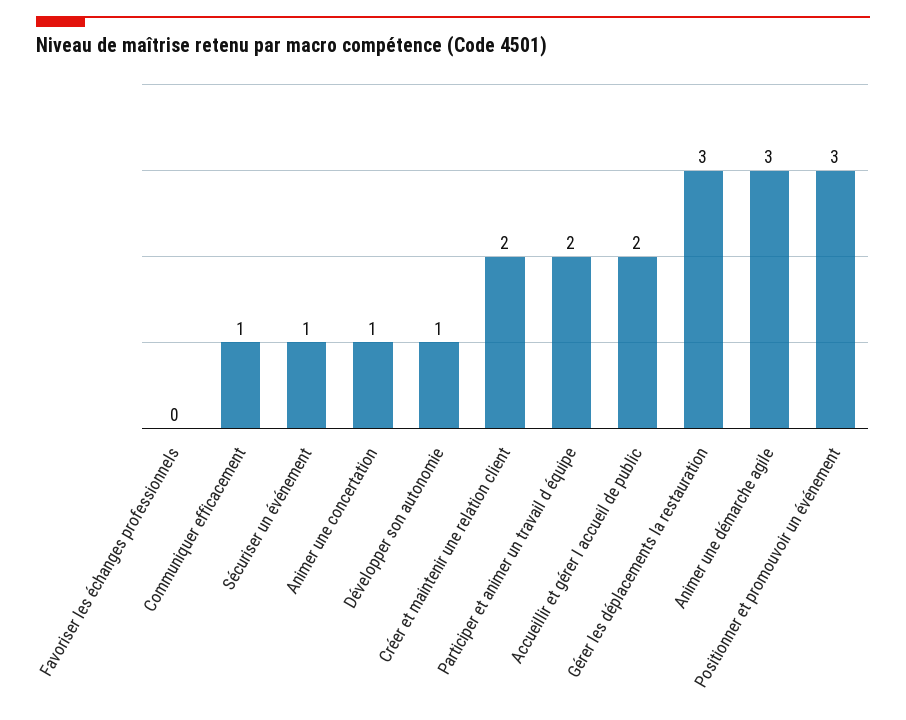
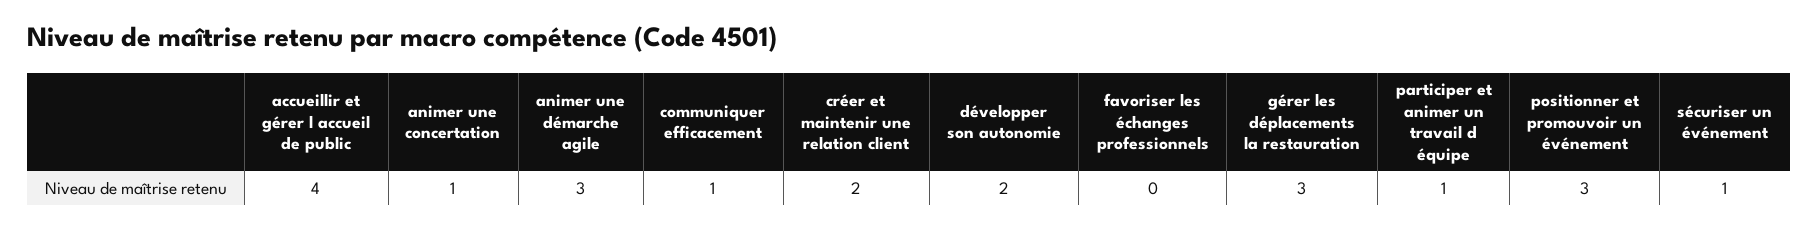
  {
    "Favoriser les échanges professionnels": 0,
    "Communiquer efficacement": 1,
    "Sécuriser un événement": 1,
    "Animer une concertation": 1,
-   "Développer son autonomie": 1,
+   "Développer son autonomie": 2,
    "Créer et maintenir une relation client": 2,
-   "Participer et animer un travail d équipe": 2,
+   "Participer et animer un travail d équipe": 1,
-   "Accueillir et gérer l accueil de public": 2,
+   "Accueillir et gérer l accueil de public": 4,
    "Gérer les déplacements la restauration": 3,
    "Animer une démarche agile": 3,
    "Positionner et promouvoir un événement": 3
  }

